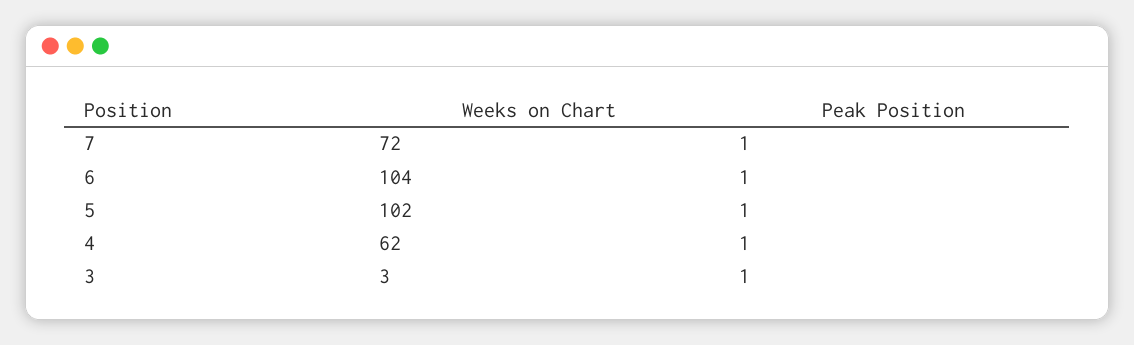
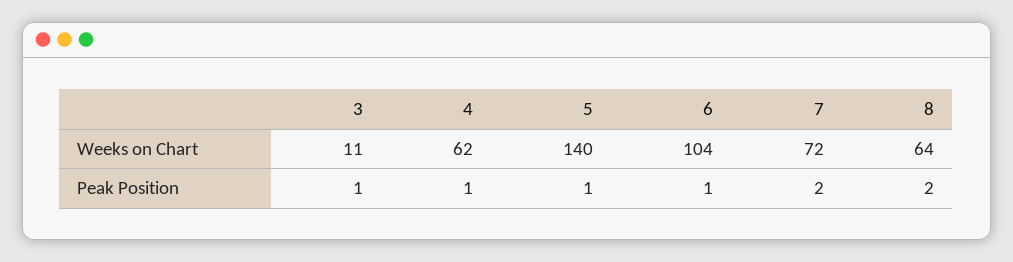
  {
    "Weeks on Chart": {
      "7": 72,
      "6": 104,
-     "5": 102,
+     "5": 140,
      "4": 62,
-     "3": 3
+     "3": 11,
+     "8": 64
    },
    "Peak Position": {
-     "7": 1,
+     "7": 2,
      "6": 1,
      "5": 1,
      "4": 1,
-     "3": 1
+     "3": 1,
+     "8": 2
    }
  }

